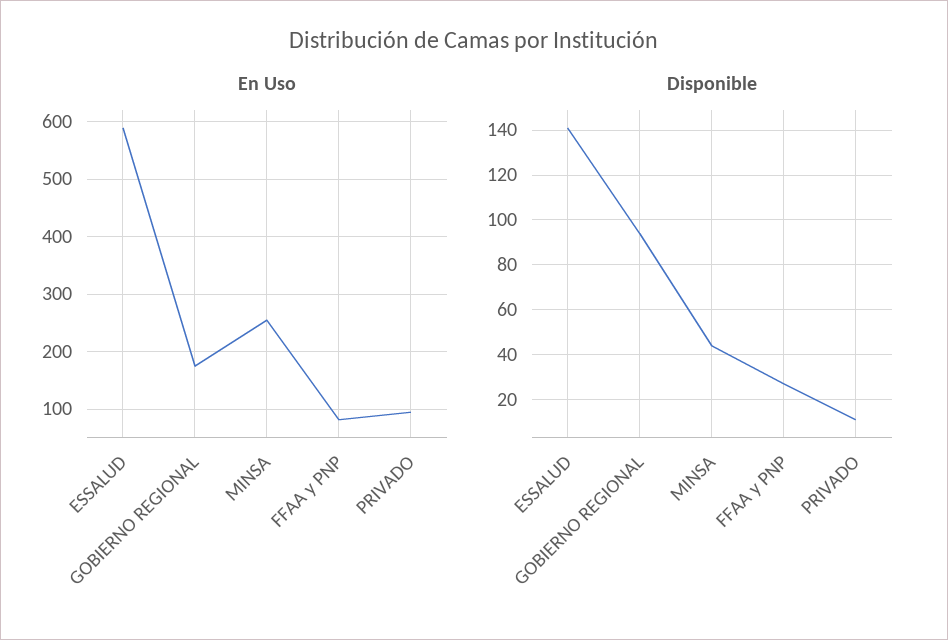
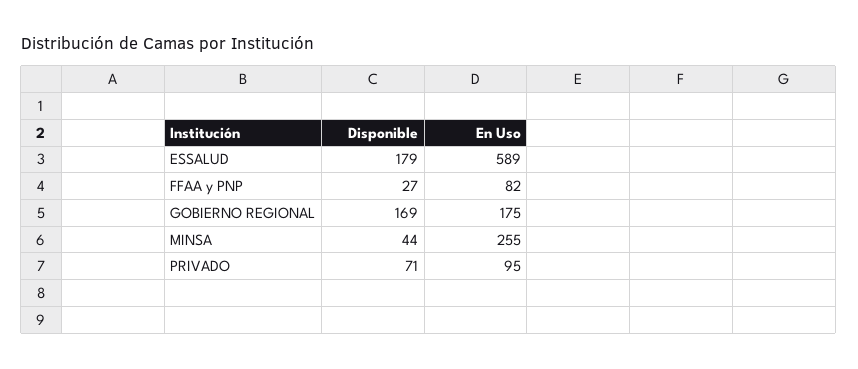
  {
    "En Uso": {
      "ESSALUD": 589,
      "GOBIERNO REGIONAL": 175,
      "MINSA": 255,
      "FFAA y PNP": 82,
      "PRIVADO": 95
    },
    "Disponible": {
-     "ESSALUD": 140,
+     "ESSALUD": 179,
-     "GOBIERNO REGIONAL": 95,
+     "GOBIERNO REGIONAL": 169,
      "MINSA": 44,
      "FFAA y PNP": 27,
-     "PRIVADO": 10
+     "PRIVADO": 71
    }
  }

